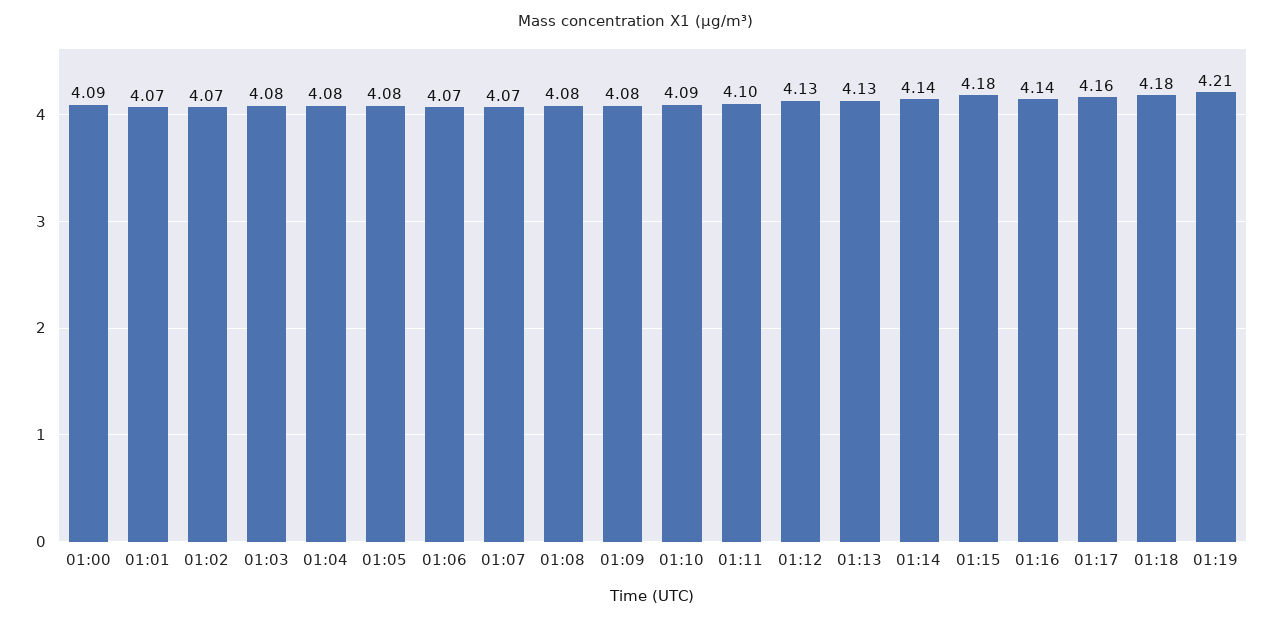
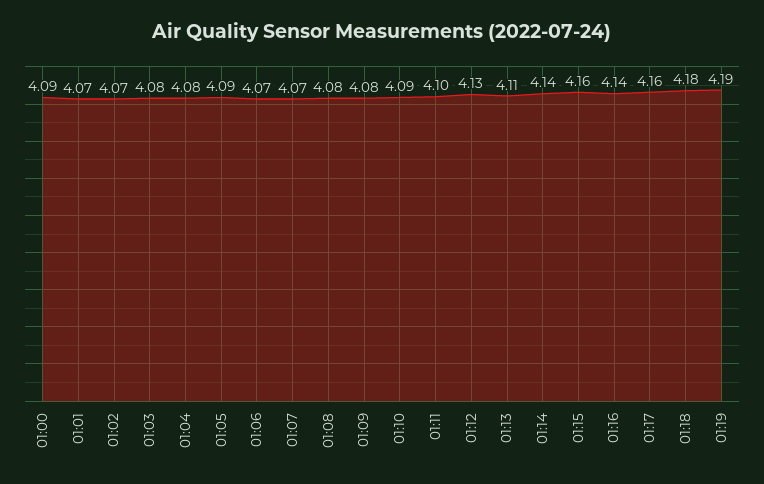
  {
    "01:00": 4.09,
    "01:01": 4.07,
    "01:02": 4.07,
    "01:03": 4.08,
    "01:04": 4.08,
-   "01:05": 4.08,
+   "01:05": 4.09,
    "01:06": 4.07,
    "01:07": 4.07,
    "01:08": 4.08,
    "01:09": 4.08,
    "01:10": 4.09,
    "01:11": 4.1,
    "01:12": 4.13,
-   "01:13": 4.13,
+   "01:13": 4.11,
    "01:14": 4.14,
-   "01:15": 4.18,
+   "01:15": 4.16,
    "01:16": 4.14,
    "01:17": 4.16,
    "01:18": 4.18,
-   "01:19": 4.21
+   "01:19": 4.19
  }

